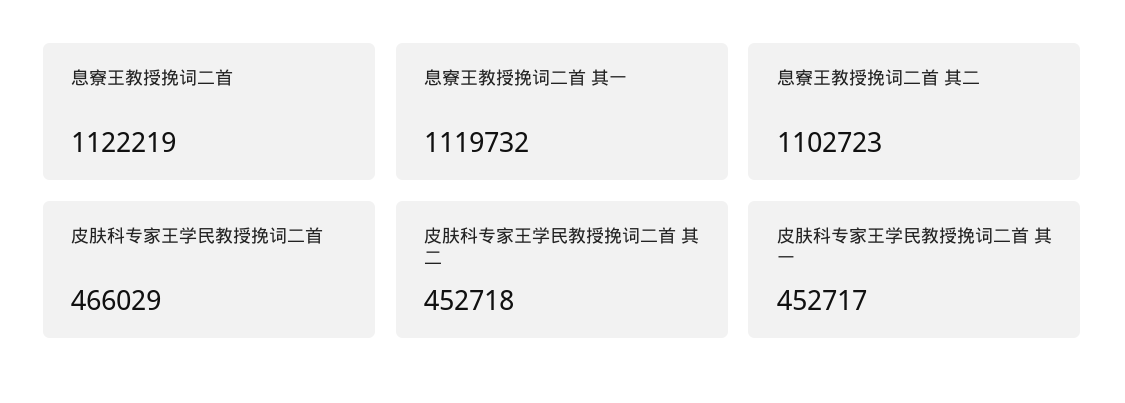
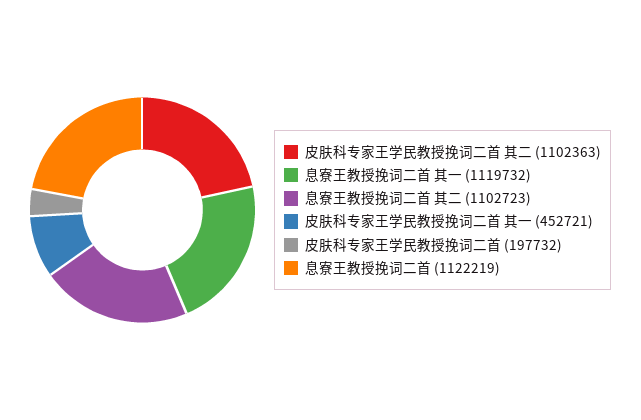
  {
    "息寮王教授挽词二首": 1122219,
    "息寮王教授挽词二首 其一": 1119732,
    "息寮王教授挽词二首 其二": 1102723,
-   "皮肤科专家王学民教授挽词二首": 466029,
+   "皮肤科专家王学民教授挽词二首": 197732,
-   "皮肤科专家王学民教授挽词二首 其二": 452718,
+   "皮肤科专家王学民教授挽词二首 其二": 1102363,
-   "皮肤科专家王学民教授挽词二首 其一": 452717
+   "皮肤科专家王学民教授挽词二首 其一": 452721
  }

